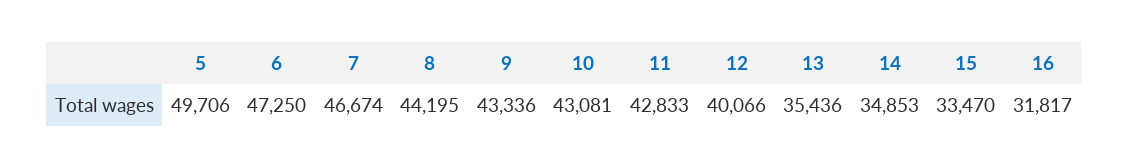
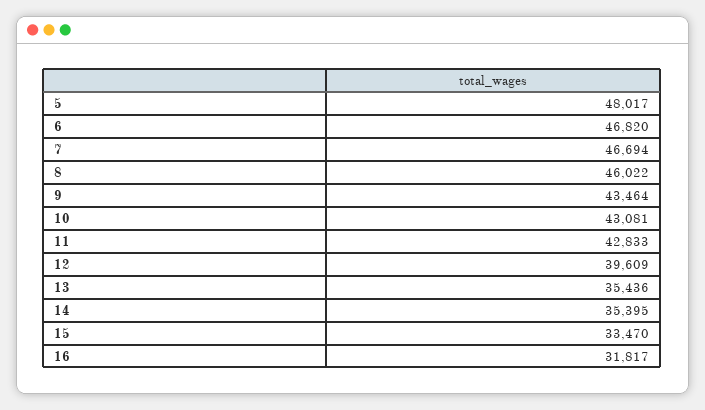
  {
-   "5": 49706,
+   "5": 48017,
-   "6": 47250,
+   "6": 46820,
-   "7": 46674,
+   "7": 46694,
-   "8": 44195,
+   "8": 46022,
-   "9": 43336,
+   "9": 43464,
    "10": 43081,
    "11": 42833,
-   "12": 40066,
+   "12": 39609,
    "13": 35436,
-   "14": 34853,
+   "14": 35395,
    "15": 33470,
    "16": 31817
  }

